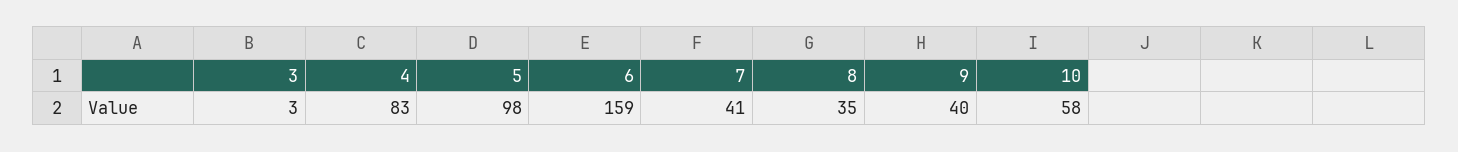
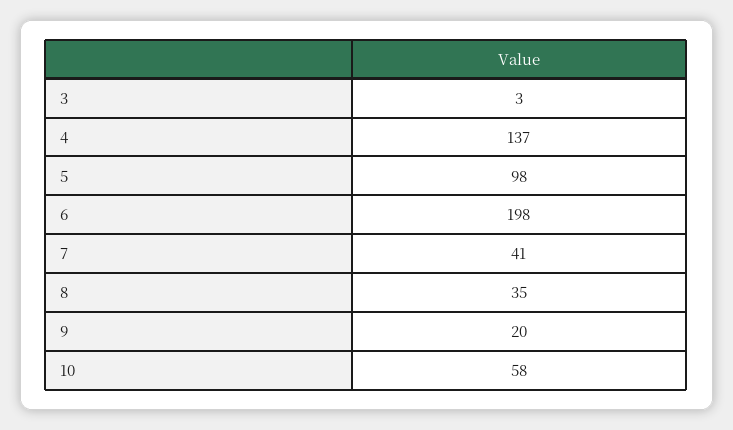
  {
    "3": 3,
-   "4": 83,
+   "4": 137,
    "5": 98,
-   "6": 159,
+   "6": 198,
    "7": 41,
    "8": 35,
-   "9": 40,
+   "9": 20,
    "10": 58
  }

